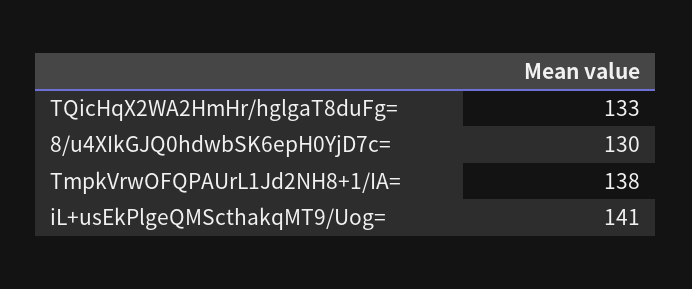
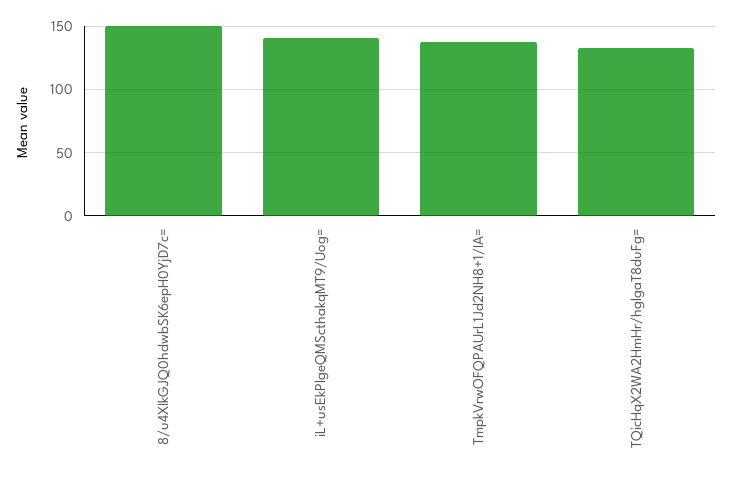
  {
    "TQicHqX2WA2HmHr/hglgaT8duFg=": 133,
-   "8/u4XIkGJQ0hdwbSK6epH0YjD7c=": 130,
+   "8/u4XIkGJQ0hdwbSK6epH0YjD7c=": 150,
    "TmpkVrwOFQPAUrL1Jd2NH8+1/IA=": 138,
    "iL+usEkPlgeQMScthakqMT9/Uog=": 141
  }

